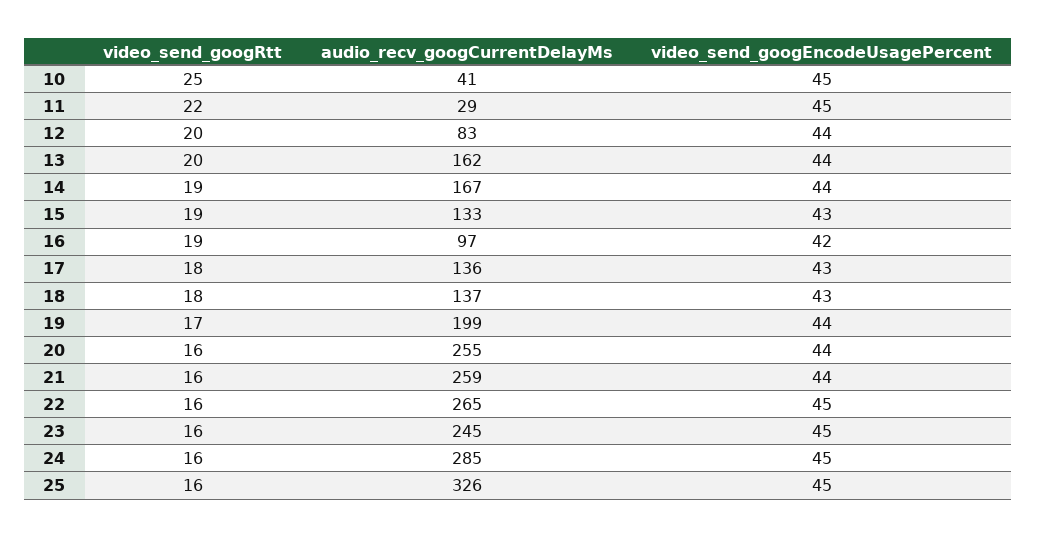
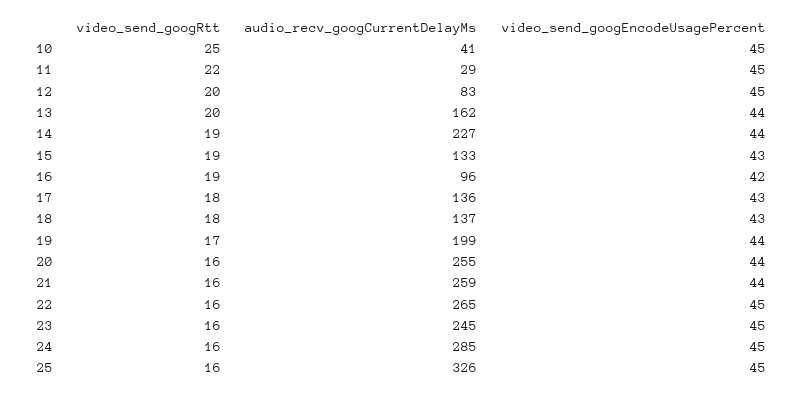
  {
    "video_send_googRtt": {
      "10": 25,
      "11": 22,
      "12": 20,
      "13": 20,
      "14": 19,
      "15": 19,
      "16": 19,
      "17": 18,
      "18": 18,
      "19": 17,
      "20": 16,
      "21": 16,
      "22": 16,
      "23": 16,
      "24": 16,
      "25": 16
    },
    "audio_recv_googCurrentDelayMs": {
      "10": 41,
      "11": 29,
      "12": 83,
      "13": 162,
-     "14": 167,
+     "14": 227,
      "15": 133,
-     "16": 97,
+     "16": 96,
      "17": 136,
      "18": 137,
      "19": 199,
      "20": 255,
      "21": 259,
      "22": 265,
      "23": 245,
      "24": 285,
      "25": 326
    },
    "video_send_googEncodeUsagePercent": {
      "10": 45,
      "11": 45,
-     "12": 44,
+     "12": 45,
      "13": 44,
      "14": 44,
      "15": 43,
      "16": 42,
      "17": 43,
      "18": 43,
      "19": 44,
      "20": 44,
      "21": 44,
      "22": 45,
      "23": 45,
      "24": 45,
      "25": 45
    }
  }

